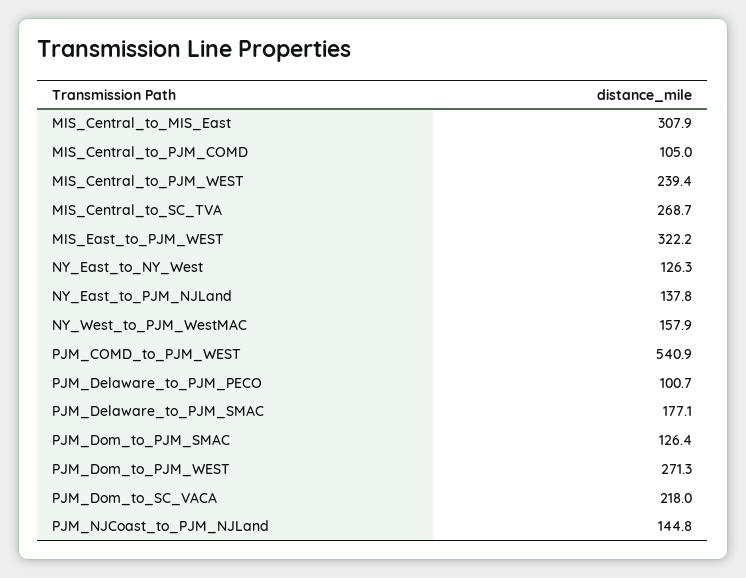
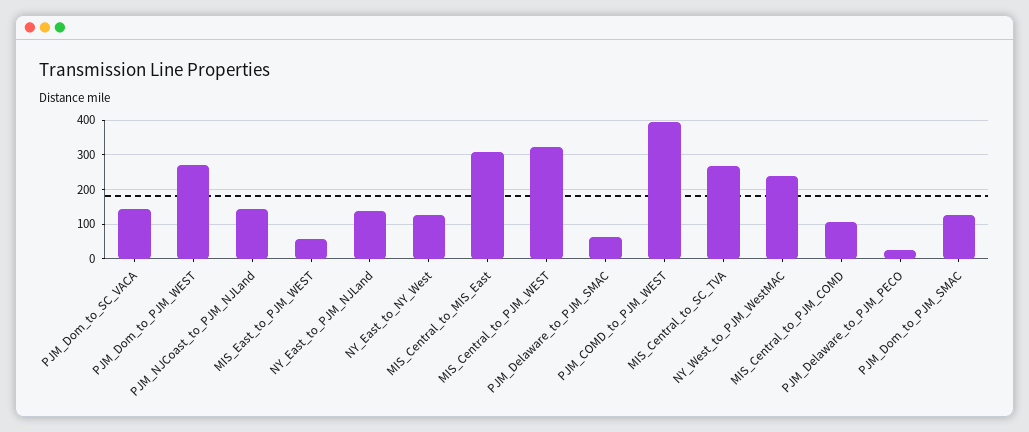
  {
    "MIS_Central_to_MIS_East": 307.9,
    "MIS_Central_to_PJM_COMD": 105,
-   "MIS_Central_to_PJM_WEST": 239.4,
+   "MIS_Central_to_PJM_WEST": 320,
    "MIS_Central_to_SC_TVA": 268.7,
-   "MIS_East_to_PJM_WEST": 322.2,
+   "MIS_East_to_PJM_WEST": 60,
    "NY_East_to_NY_West": 126.3,
    "NY_East_to_PJM_NJLand": 137.8,
-   "NY_West_to_PJM_WestMAC": 157.9,
+   "NY_West_to_PJM_WestMAC": 240,
-   "PJM_COMD_to_PJM_WEST": 540.9,
+   "PJM_COMD_to_PJM_WEST": 400,
-   "PJM_Delaware_to_PJM_PECO": 100.7,
+   "PJM_Delaware_to_PJM_PECO": 20,
-   "PJM_Delaware_to_PJM_SMAC": 177.1,
+   "PJM_Delaware_to_PJM_SMAC": 60,
    "PJM_Dom_to_PJM_SMAC": 126.4,
    "PJM_Dom_to_PJM_WEST": 271.3,
-   "PJM_Dom_to_SC_VACA": 218,
+   "PJM_Dom_to_SC_VACA": 140,
    "PJM_NJCoast_to_PJM_NJLand": 144.8
  }

